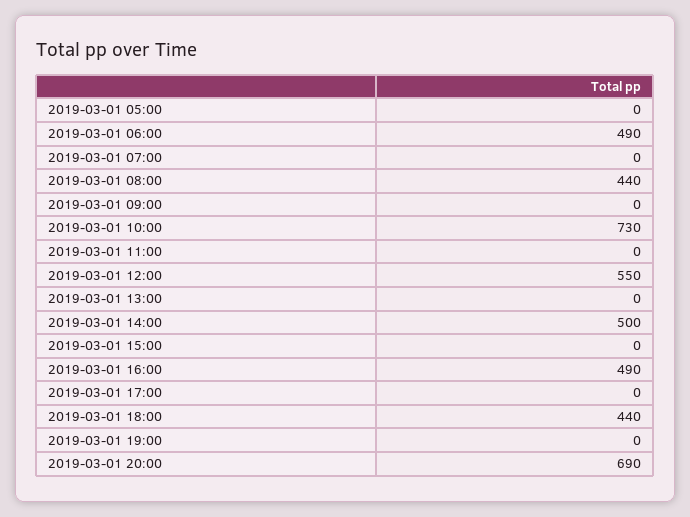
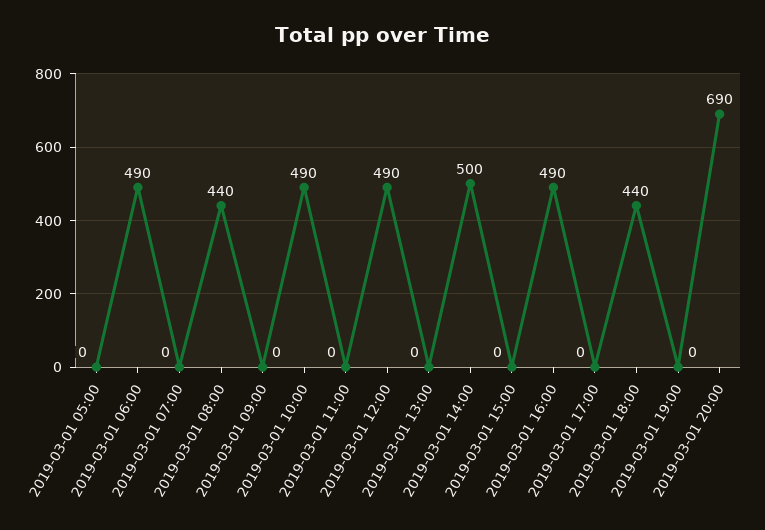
  {
    "2019-03-01 05:00": 0,
    "2019-03-01 06:00": 490,
    "2019-03-01 07:00": 0,
    "2019-03-01 08:00": 440,
    "2019-03-01 09:00": 0,
-   "2019-03-01 10:00": 730,
+   "2019-03-01 10:00": 490,
    "2019-03-01 11:00": 0,
-   "2019-03-01 12:00": 550,
+   "2019-03-01 12:00": 490,
    "2019-03-01 13:00": 0,
    "2019-03-01 14:00": 500,
    "2019-03-01 15:00": 0,
    "2019-03-01 16:00": 490,
    "2019-03-01 17:00": 0,
    "2019-03-01 18:00": 440,
    "2019-03-01 19:00": 0,
    "2019-03-01 20:00": 690
  }

